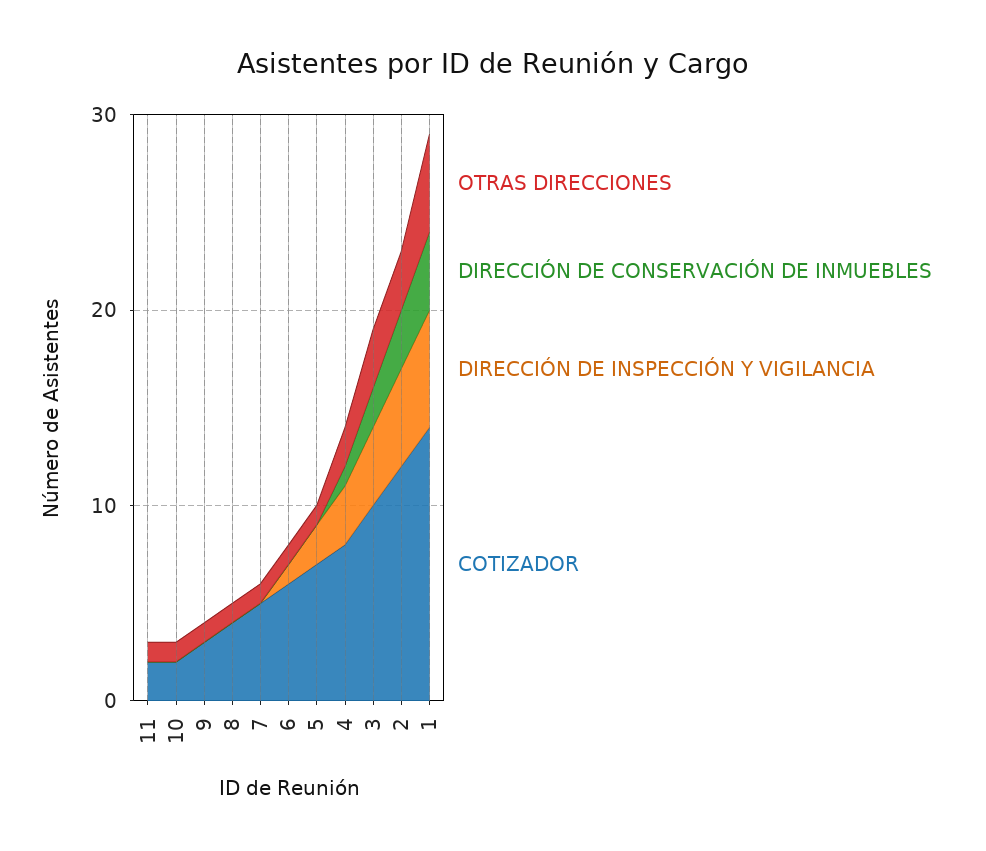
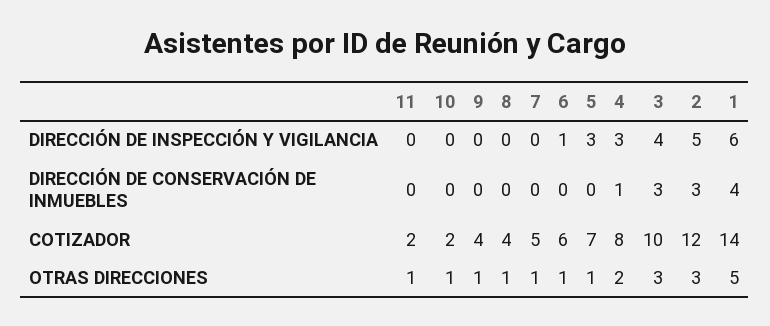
  {
    "OTRAS DIRECCIONES": {
      "11": 1,
      "10": 1,
      "9": 1,
      "8": 1,
      "7": 1,
      "6": 1,
      "5": 1,
      "4": 2,
      "3": 3,
      "2": 3,
      "1": 5
    },
    "DIRECCIÓN DE CONSERVACIÓN DE INMUEBLES": {
      "11": 0,
      "10": 0,
      "9": 0,
      "8": 0,
      "7": 0,
      "6": 0,
      "5": 0,
      "4": 1,
-     "3": 2,
+     "3": 3,
      "2": 3,
      "1": 4
    },
    "DIRECCIÓN DE INSPECCIÓN Y VIGILANCIA": {
      "11": 0,
      "10": 0,
      "9": 0,
      "8": 0,
      "7": 0,
      "6": 1,
-     "5": 2,
+     "5": 3,
      "4": 3,
      "3": 4,
      "2": 5,
      "1": 6
    },
    "COTIZADOR": {
      "11": 2,
      "10": 2,
-     "9": 3,
+     "9": 4,
      "8": 4,
      "7": 5,
      "6": 6,
      "5": 7,
      "4": 8,
      "3": 10,
      "2": 12,
      "1": 14
    }
  }

